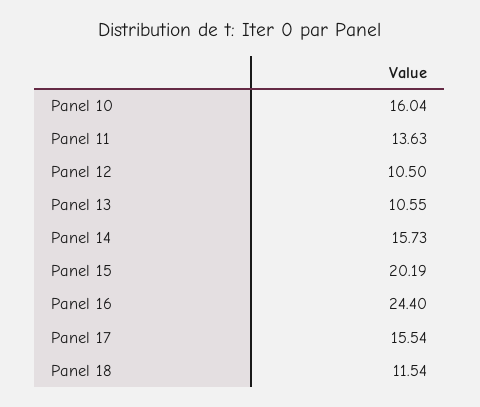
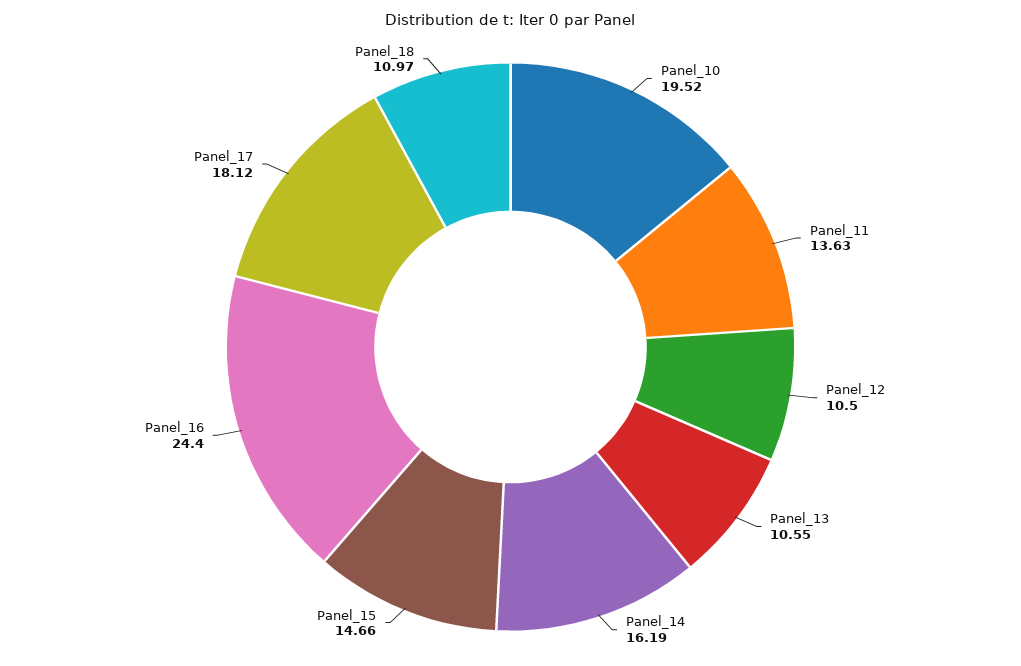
  {
-   "Panel 10": 16.04,
+   "Panel 10": 19.52,
    "Panel 11": 13.63,
    "Panel 12": 10.5,
    "Panel 13": 10.55,
-   "Panel 14": 15.73,
+   "Panel 14": 16.19,
-   "Panel 15": 20.19,
+   "Panel 15": 14.66,
    "Panel 16": 24.4,
-   "Panel 17": 15.54,
+   "Panel 17": 18.12,
-   "Panel 18": 11.54
+   "Panel 18": 10.97
  }

